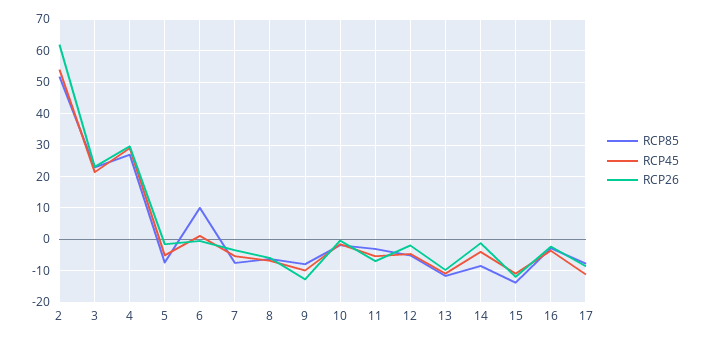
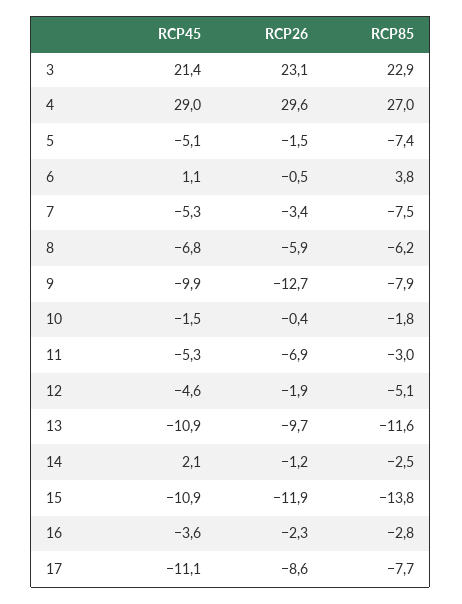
  {
    "RCP85": {
-     "2": 52,
      "3": 22.9,
      "4": 27,
      "5": -7.4,
-     "6": 10,
+     "6": 3.8,
      "7": -7.5,
      "8": -6.2,
      "9": -7.9,
      "10": -1.8,
      "11": -3,
      "12": -5.1,
      "13": -11.6,
-     "14": -8,
+     "14": -2.5,
      "15": -13.8,
      "16": -2.8,
      "17": -7.7
    },
    "RCP45": {
-     "2": 54,
      "3": 21.4,
      "4": 29,
      "5": -5.1,
      "6": 1.1,
      "7": -5.3,
      "8": -6.8,
      "9": -9.9,
      "10": -1.5,
      "11": -5.3,
      "12": -4.6,
      "13": -10.9,
-     "14": -4,
+     "14": 2.1,
      "15": -10.9,
      "16": -3.6,
      "17": -11.1
    },
    "RCP26": {
-     "2": 62,
      "3": 23.1,
      "4": 29.6,
      "5": -1.5,
      "6": -0.5,
      "7": -3.4,
      "8": -5.9,
      "9": -12.7,
      "10": -0.4,
      "11": -6.9,
      "12": -1.9,
      "13": -9.7,
      "14": -1.2,
      "15": -11.9,
      "16": -2.3,
      "17": -8.6
    }
  }

